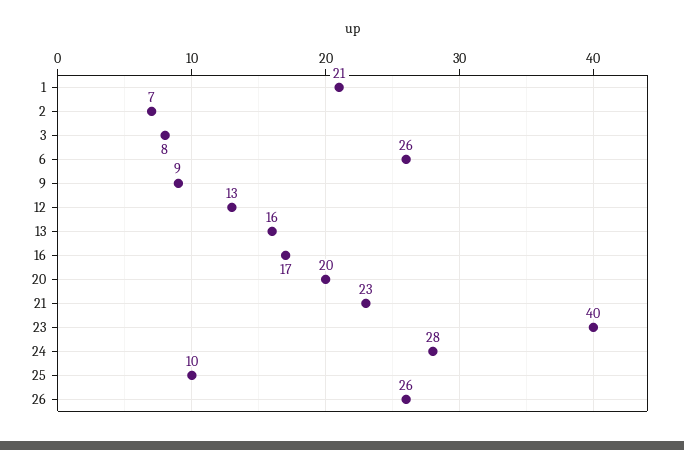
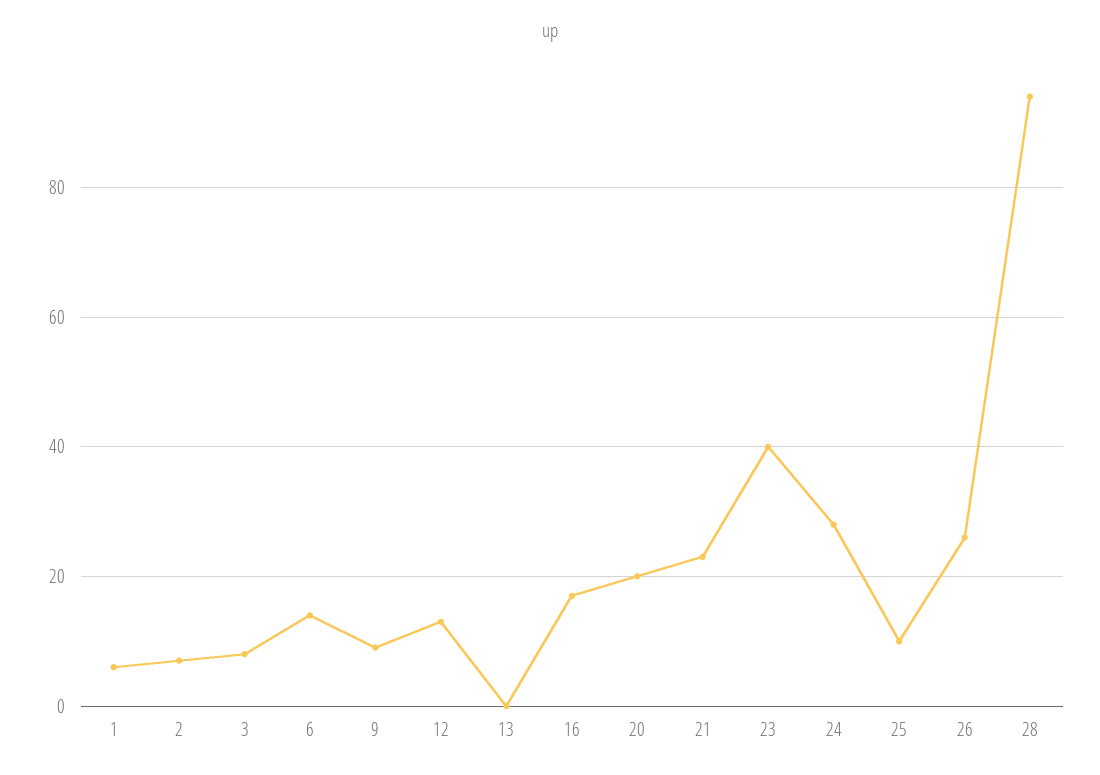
  {
-   "1": 21,
+   "1": 5,
    "2": 7,
    "3": 8,
-   "6": 26,
+   "6": 15,
    "9": 9,
    "12": 13,
-   "13": 16,
+   "13": 0,
    "16": 17,
    "20": 20,
    "21": 23,
    "23": 40,
    "24": 28,
    "25": 10,
-   "26": 26
+   "26": 26,
+   "28": 95
  }

